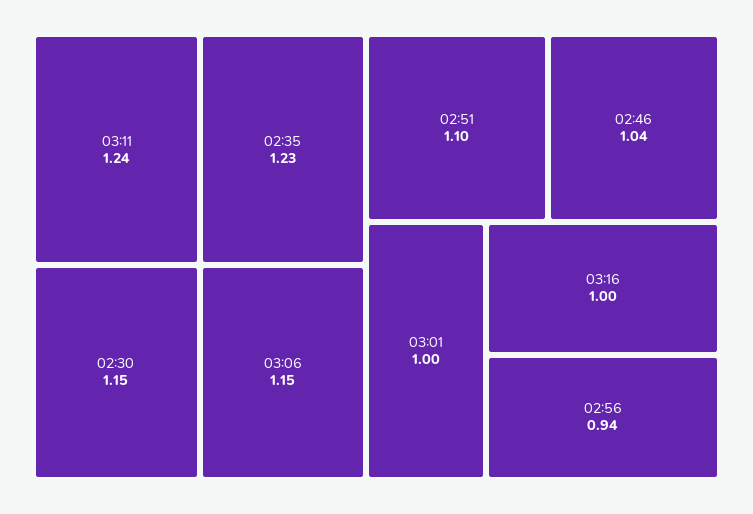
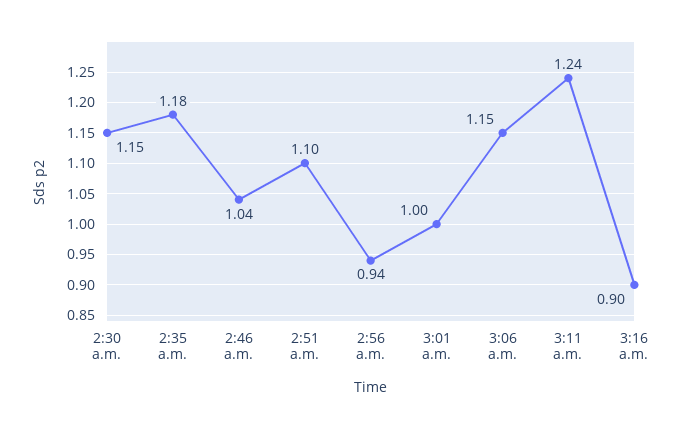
  {
    "03:11": 1.24,
-   "02:35": 1.23,
+   "02:35": 1.18,
    "02:30": 1.15,
    "03:06": 1.15,
    "02:51": 1.1,
    "02:46": 1.04,
    "03:01": 1,
-   "03:16": 1,
+   "03:16": 0.9,
    "02:56": 0.94
  }

